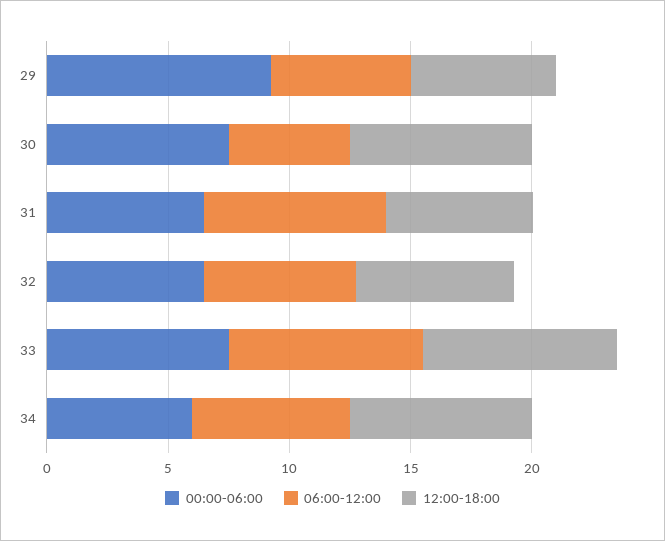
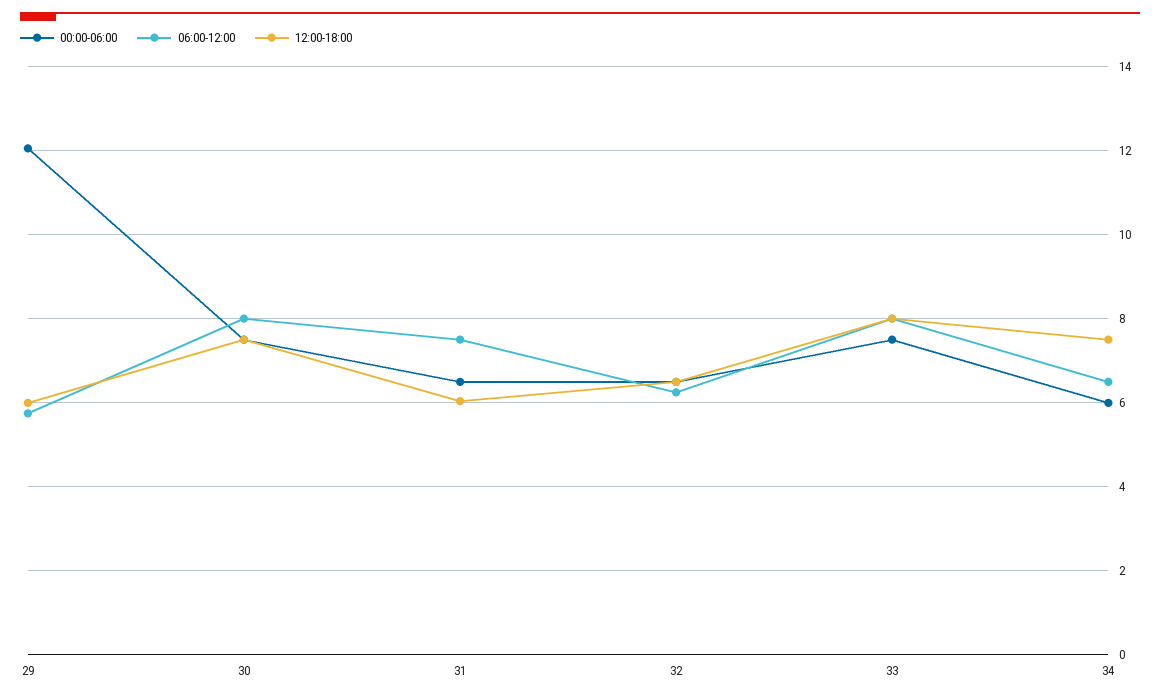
  {
    "00:00-06:00": {
-     "29": 9,
+     "29": 12,
      "30": 7.6,
      "31": 6.6,
      "32": 6.6,
      "33": 7.6,
      "34": 6
    },
    "06:00-12:00": {
      "29": 5.8,
-     "30": 5,
+     "30": 8,
      "31": 7.6,
      "32": 6.2,
      "33": 8,
      "34": 6.6
    },
    "12:00-18:00": {
      "29": 6,
      "30": 7.6,
      "31": 6,
      "32": 6.6,
      "33": 8,
      "34": 7.6
    }
  }

